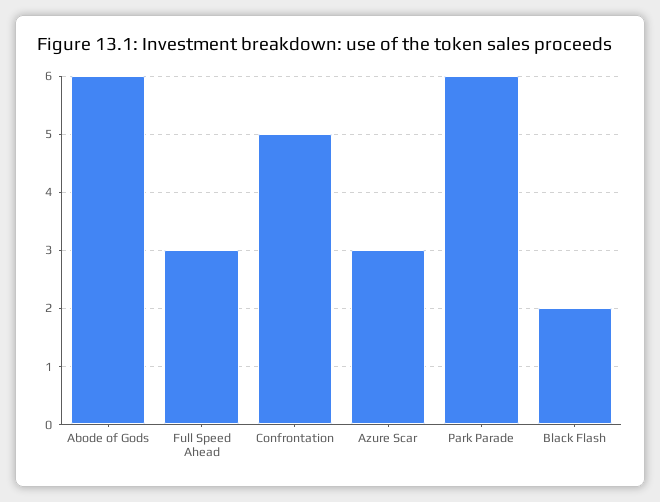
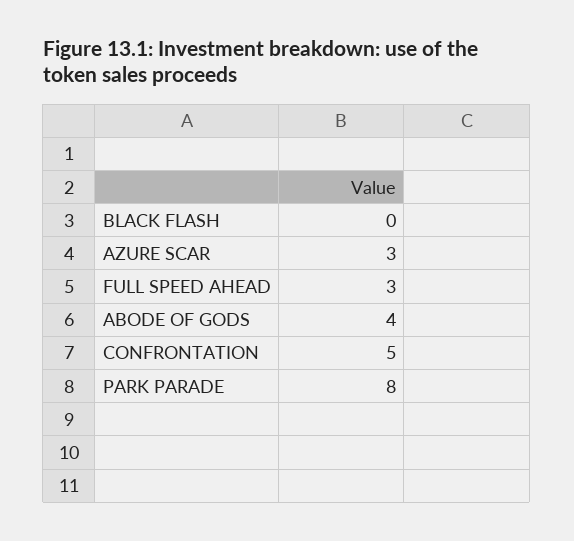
  {
-   "Abode of Gods": 6,
+   "Abode of Gods": 4,
    "Full Speed Ahead": 3,
    "Confrontation": 5,
    "Azure Scar": 3,
-   "Park Parade": 6,
+   "Park Parade": 8,
-   "Black Flash": 2
+   "Black Flash": 0
  }

